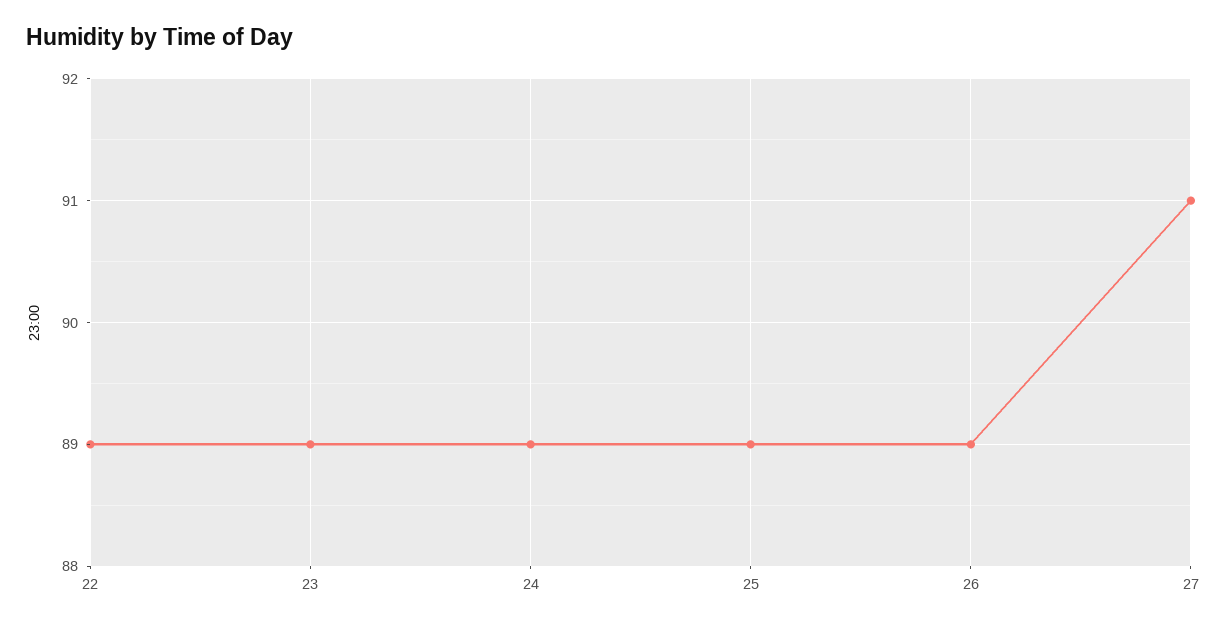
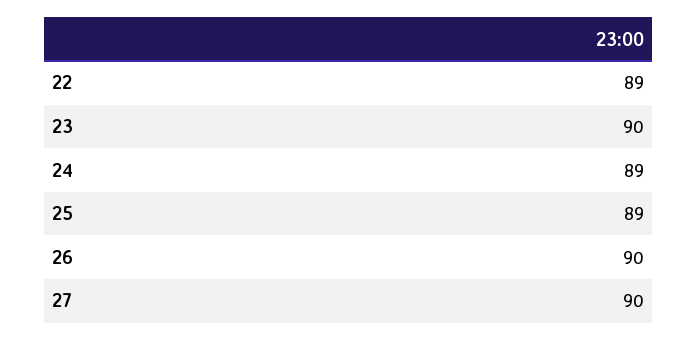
  {
    "22": 89,
-   "23": 89,
+   "23": 90,
    "24": 89,
    "25": 89,
-   "26": 89,
+   "26": 90,
-   "27": 91
+   "27": 90
  }

